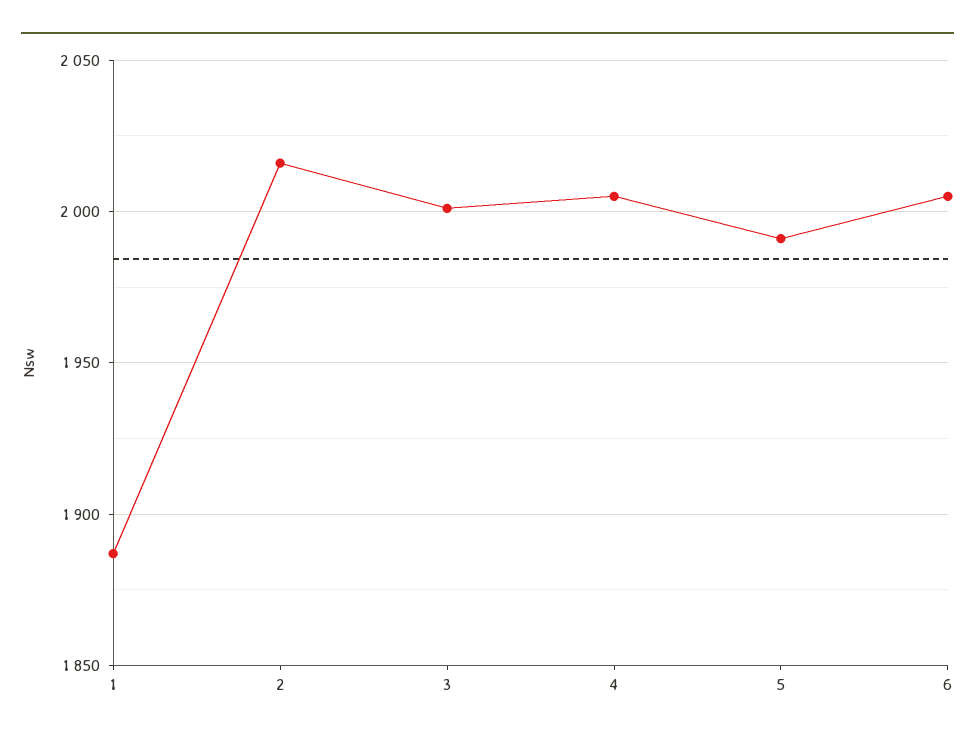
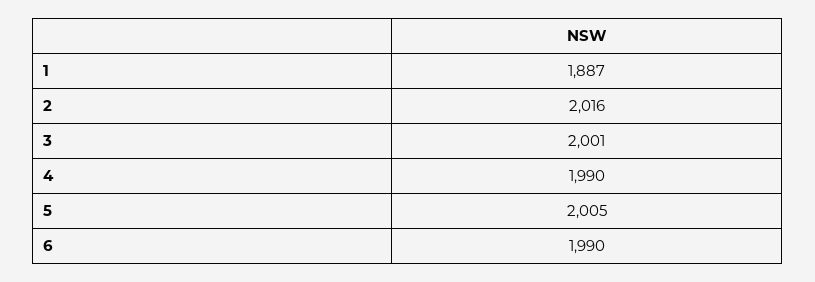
  {
    "1": 1887,
    "2": 2016,
    "3": 2001,
-   "4": 2005,
+   "4": 1990,
-   "5": 1990,
+   "5": 2005,
-   "6": 2005
+   "6": 1990
  }

